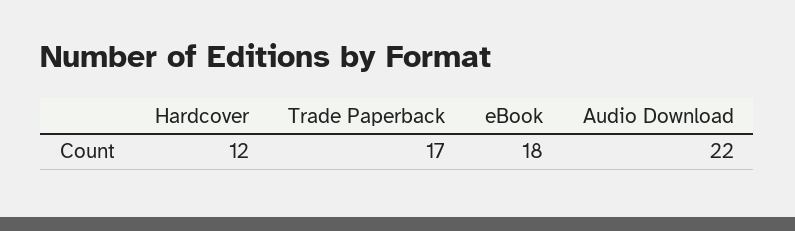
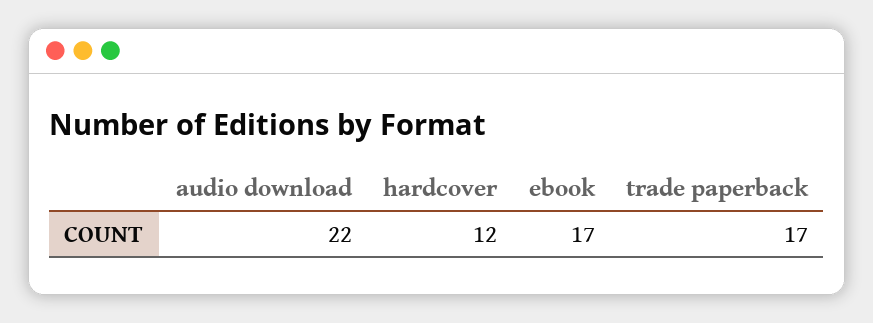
  {
    "Hardcover": 12,
    "Trade Paperback": 17,
-   "eBook": 18,
+   "eBook": 17,
    "Audio Download": 22
  }

